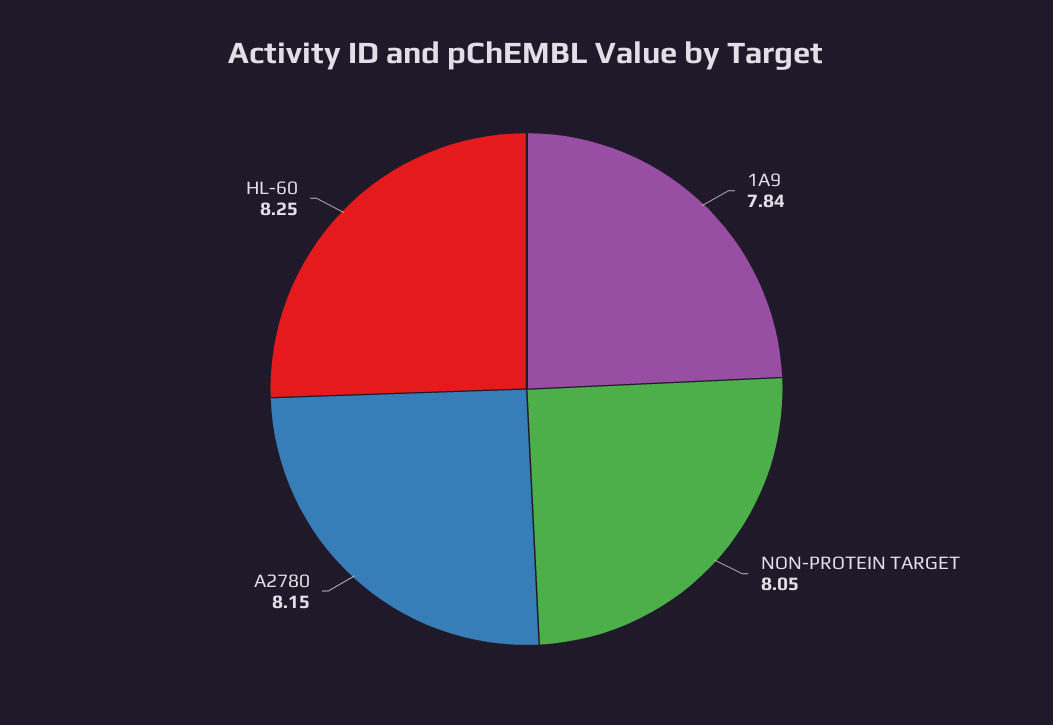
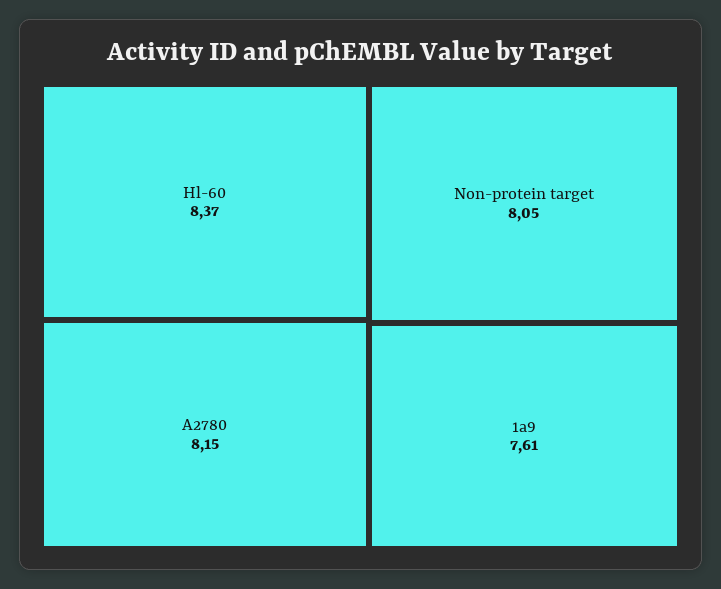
  {
-   "1A9": 7.84,
+   "1A9": 7.61,
    "NON-PROTEIN TARGET": 8.05,
    "A2780": 8.15,
-   "HL-60": 8.25
+   "HL-60": 8.37
  }

